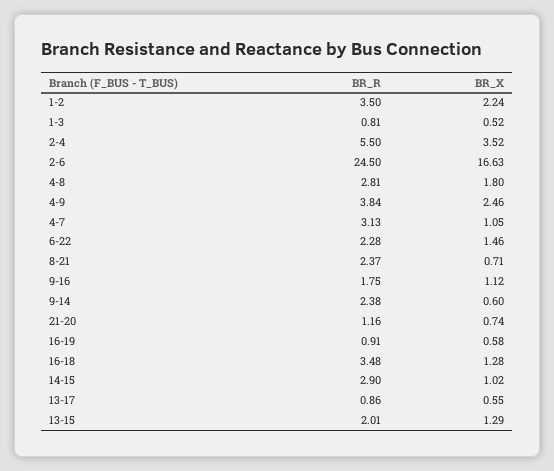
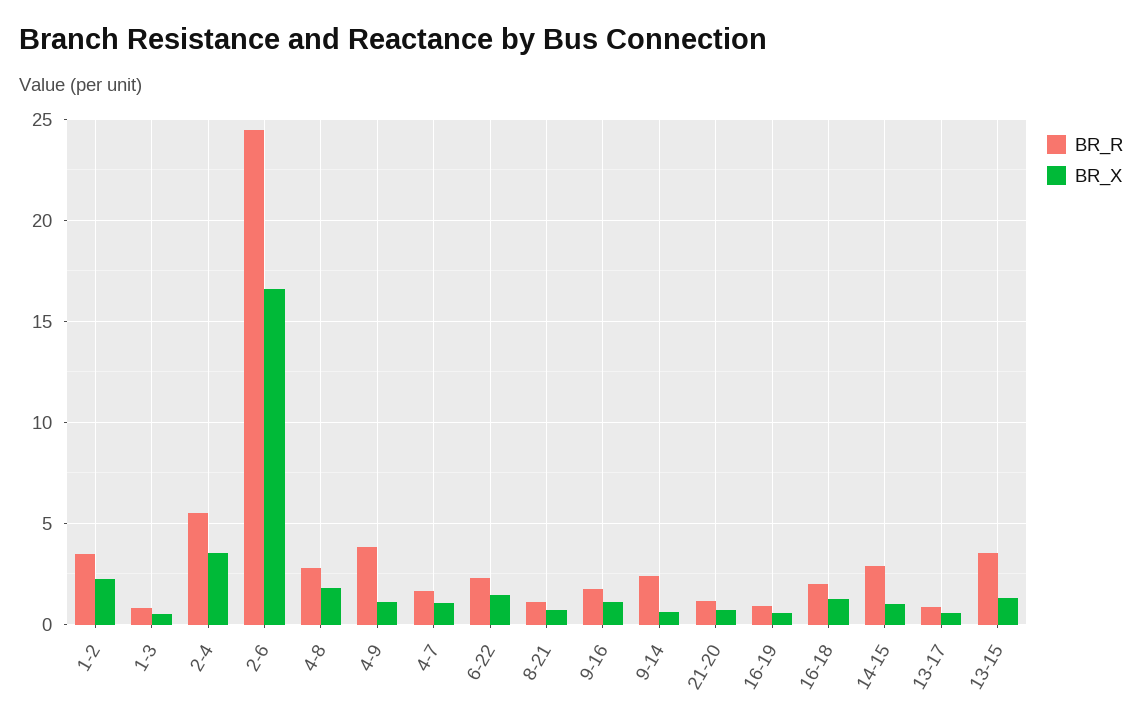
  {
    "BR_R": {
      "1-2": 3.5,
      "1-3": 0.81,
      "2-4": 5.5,
      "2-6": 24.5,
      "4-8": 2.81,
      "4-9": 3.84,
-     "4-7": 3.13,
+     "4-7": 1.5,
      "6-22": 2.28,
-     "8-21": 2.37,
+     "8-21": 1,
      "9-16": 1.75,
      "9-14": 2.38,
      "21-20": 1.16,
      "16-19": 0.91,
-     "16-18": 3.48,
+     "16-18": 2,
      "14-15": 2.9,
      "13-17": 0.86,
-     "13-15": 2.01
+     "13-15": 3.5
    },
    "BR_X": {
      "1-2": 2.24,
      "1-3": 0.52,
      "2-4": 3.52,
      "2-6": 16.63,
      "4-8": 1.8,
-     "4-9": 2.46,
+     "4-9": 1,
      "4-7": 1.05,
      "6-22": 1.46,
      "8-21": 0.71,
      "9-16": 1.12,
      "9-14": 0.6,
      "21-20": 0.74,
      "16-19": 0.58,
      "16-18": 1.28,
      "14-15": 1.02,
      "13-17": 0.55,
      "13-15": 1.29
    }
  }

